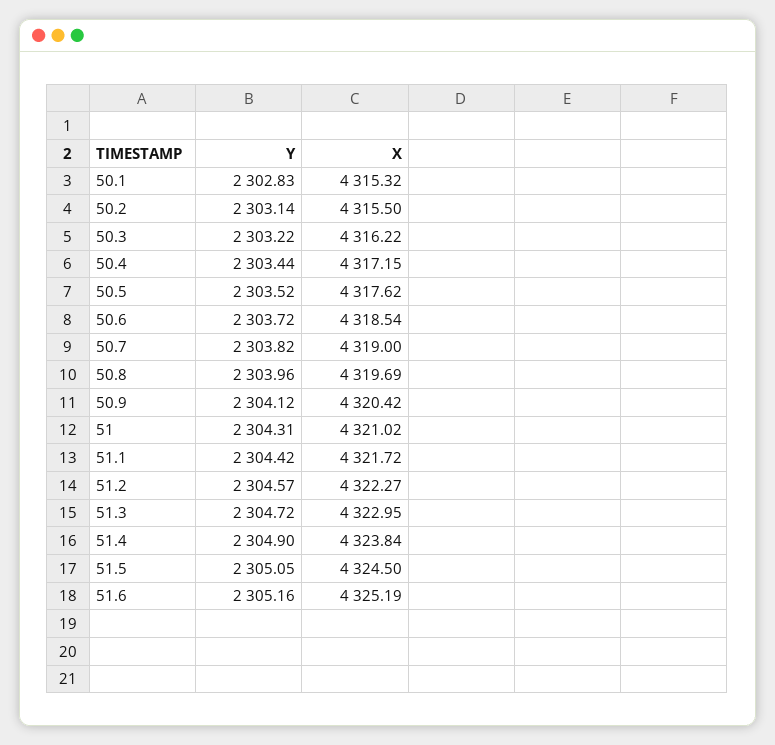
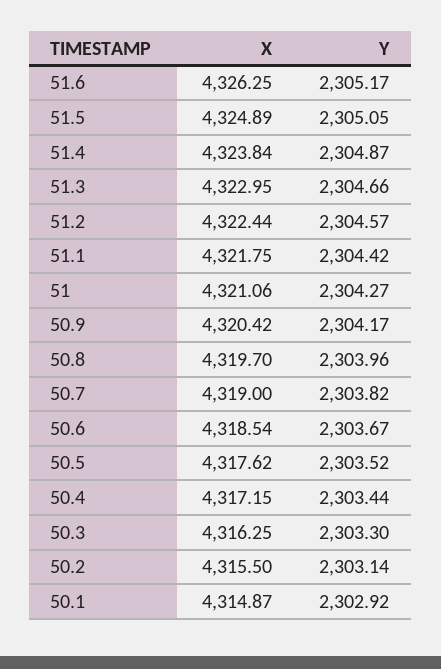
  {
    "Y": {
-     "50.1": 2302.83,
+     "50.1": 2302.92,
      "50.2": 2303.14,
-     "50.3": 2303.22,
+     "50.3": 2303.3,
      "50.4": 2303.44,
      "50.5": 2303.52,
-     "50.6": 2303.72,
+     "50.6": 2303.67,
      "50.7": 2303.82,
      "50.8": 2303.96,
-     "50.9": 2304.12,
+     "50.9": 2304.17,
-     "51": 2304.31,
+     "51": 2304.27,
      "51.1": 2304.42,
      "51.2": 2304.57,
-     "51.3": 2304.72,
+     "51.3": 2304.66,
-     "51.4": 2304.9,
+     "51.4": 2304.87,
      "51.5": 2305.05,
-     "51.6": 2305.16
+     "51.6": 2305.17
    },
    "X": {
-     "50.1": 4315.32,
+     "50.1": 4314.87,
      "50.2": 4315.5,
-     "50.3": 4316.22,
+     "50.3": 4316.25,
      "50.4": 4317.15,
      "50.5": 4317.62,
      "50.6": 4318.54,
      "50.7": 4319,
-     "50.8": 4319.69,
+     "50.8": 4319.7,
      "50.9": 4320.42,
-     "51": 4321.02,
+     "51": 4321.06,
-     "51.1": 4321.72,
+     "51.1": 4321.75,
-     "51.2": 4322.27,
+     "51.2": 4322.44,
      "51.3": 4322.95,
      "51.4": 4323.84,
-     "51.5": 4324.5,
+     "51.5": 4324.89,
-     "51.6": 4325.19
+     "51.6": 4326.25
    }
  }

